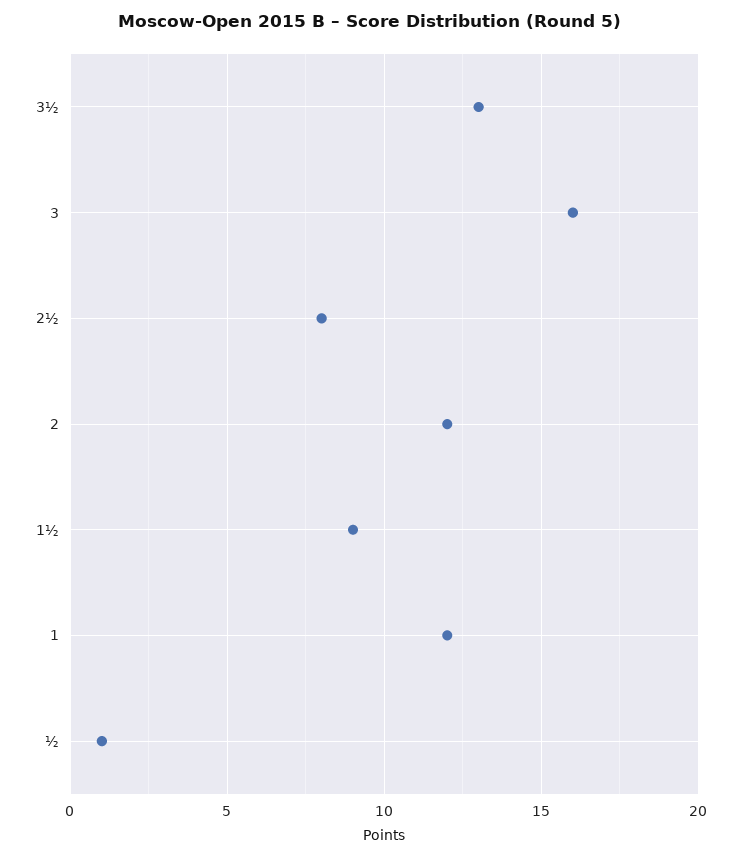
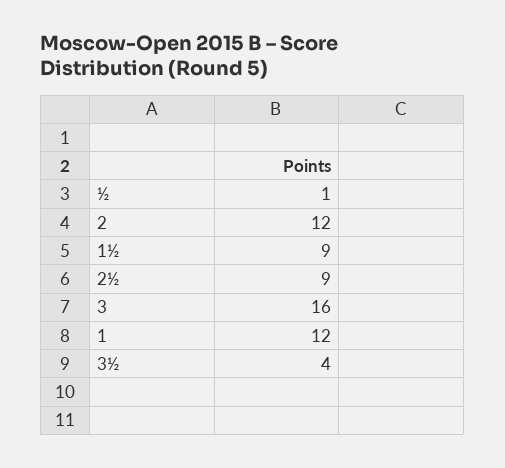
  {
-   "3½": 13,
+   "3½": 4,
    "3": 16,
-   "2½": 8,
+   "2½": 9,
    "2": 12,
    "1½": 9,
    "1": 12,
    "½": 1
  }

